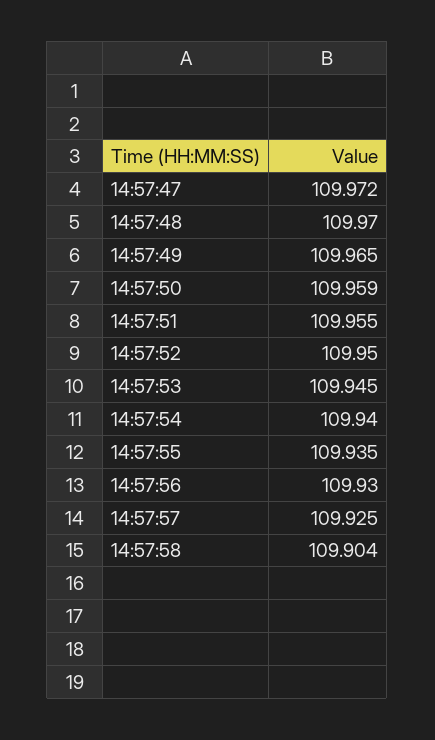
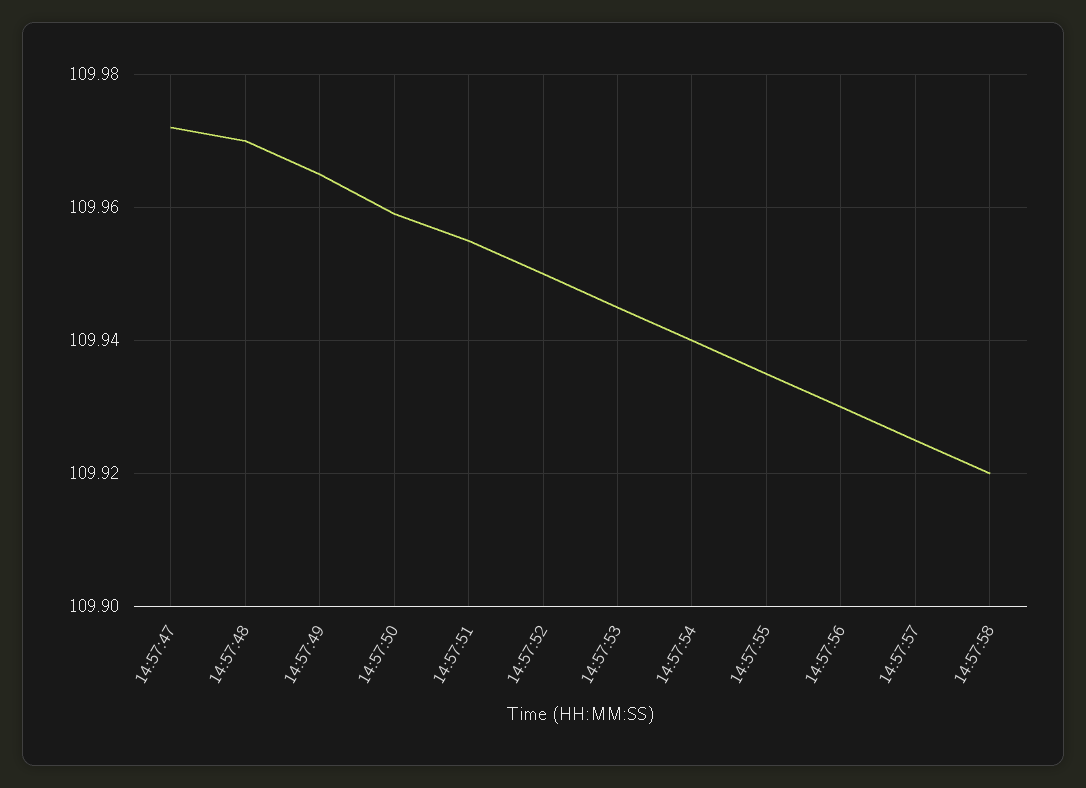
  {
    "14:57:47": 109.972,
    "14:57:48": 109.97,
    "14:57:49": 109.965,
    "14:57:50": 109.959,
    "14:57:51": 109.955,
    "14:57:52": 109.95,
    "14:57:53": 109.945,
    "14:57:54": 109.94,
    "14:57:55": 109.935,
    "14:57:56": 109.93,
    "14:57:57": 109.925,
-   "14:57:58": 109.904
+   "14:57:58": 109.92
  }

